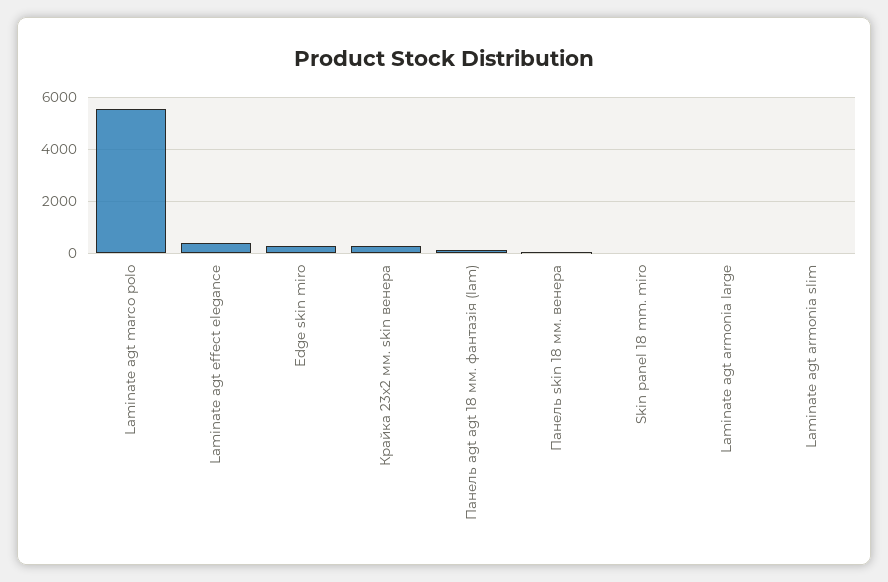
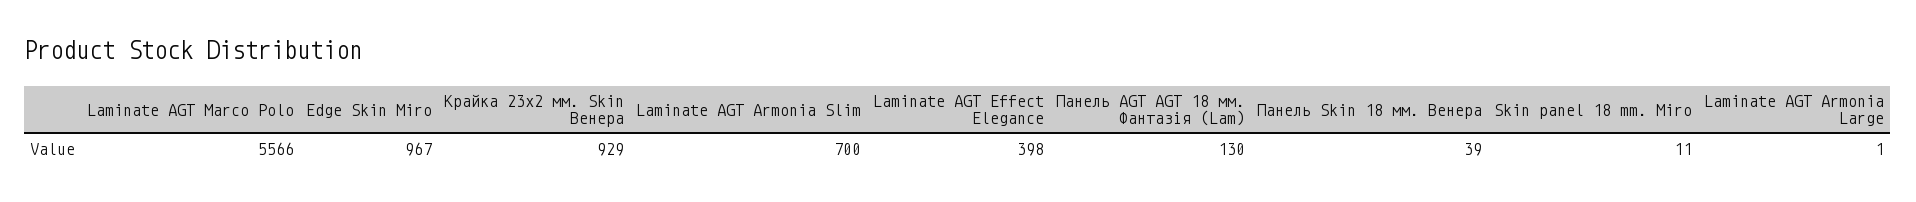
  {
    "Laminate agt marco polo": 5566,
    "Laminate agt effect elegance": 398,
-   "Edge skin miro": 250,
+   "Edge skin miro": 967,
-   "Крайка 23x2 мм. skin венера": 250,
+   "Крайка 23x2 мм. skin венера": 929,
    "Панель agt agt 18 мм. фантазія (lam)": 130,
    "Панель skin 18 мм. венера": 39,
    "Skin panel 18 mm. miro": 11,
    "Laminate agt armonia large": 1,
-   "Laminate agt armonia slim": 0
+   "Laminate agt armonia slim": 700
  }

